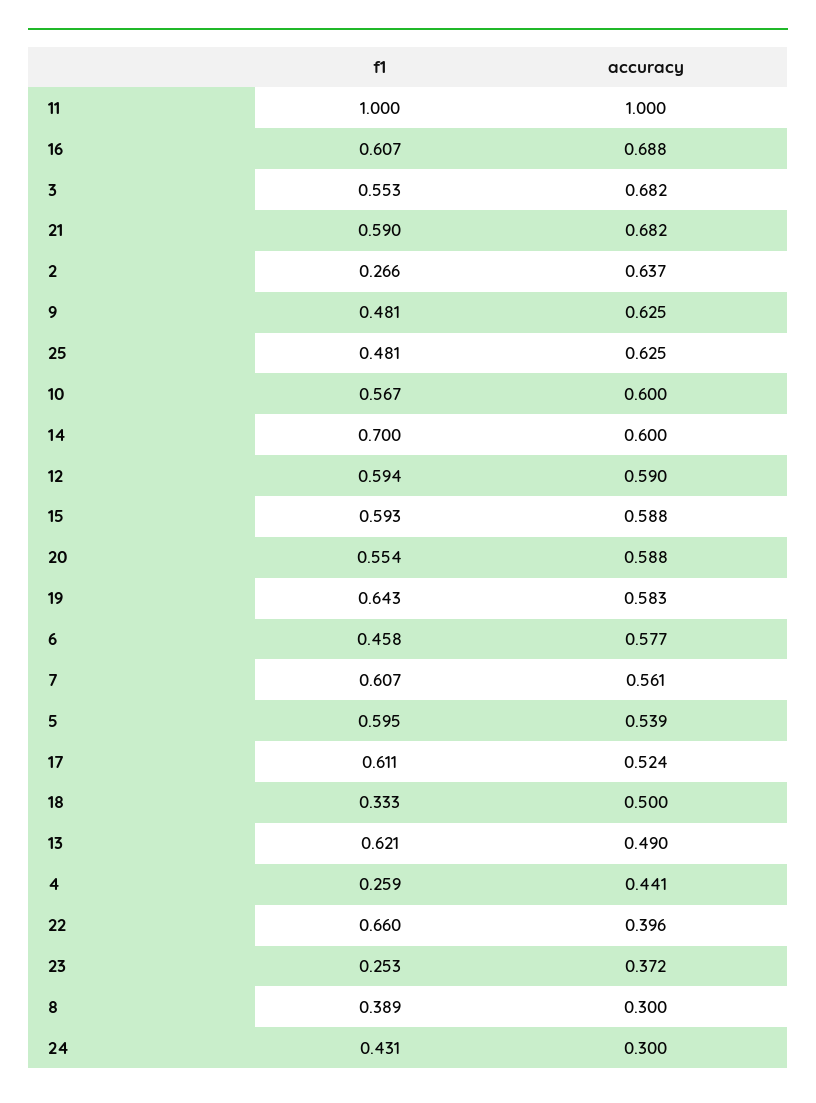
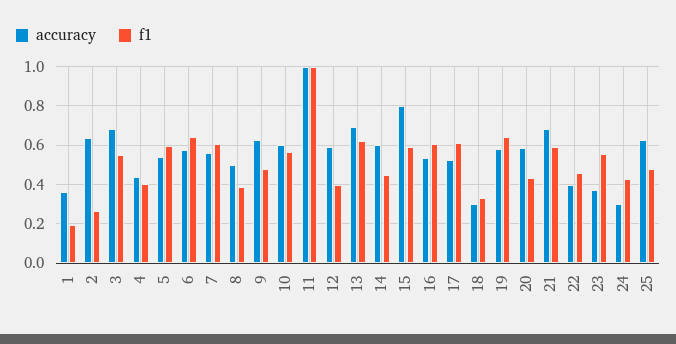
  {
    "f1": {
      "11": 1,
      "16": 0.607,
      "3": 0.553,
      "21": 0.59,
      "2": 0.266,
      "9": 0.481,
      "25": 0.481,
      "10": 0.567,
-     "14": 0.7,
+     "14": 0.45,
-     "12": 0.594,
+     "12": 0.4,
      "15": 0.593,
-     "20": 0.554,
+     "20": 0.45,
      "19": 0.643,
-     "6": 0.458,
+     "6": 0.65,
      "7": 0.607,
      "5": 0.595,
      "17": 0.611,
      "18": 0.333,
      "13": 0.621,
-     "4": 0.259,
+     "4": 0.4,
-     "22": 0.66,
+     "22": 0.45,
-     "23": 0.253,
+     "23": 0.55,
      "8": 0.389,
-     "24": 0.431
+     "24": 0.431,
+     "1": 0.2
    },
    "accuracy": {
      "11": 1,
-     "16": 0.688,
+     "16": 0.55,
      "3": 0.682,
      "21": 0.682,
      "2": 0.637,
      "9": 0.625,
      "25": 0.625,
      "10": 0.6,
      "14": 0.6,
      "12": 0.59,
-     "15": 0.588,
+     "15": 0.8,
      "20": 0.588,
      "19": 0.583,
      "6": 0.577,
      "7": 0.561,
      "5": 0.539,
      "17": 0.524,
-     "18": 0.5,
+     "18": 0.3,
-     "13": 0.49,
+     "13": 0.7,
      "4": 0.441,
      "22": 0.396,
      "23": 0.372,
-     "8": 0.3,
+     "8": 0.5,
-     "24": 0.3
+     "24": 0.3,
+     "1": 0.35
    }
  }

